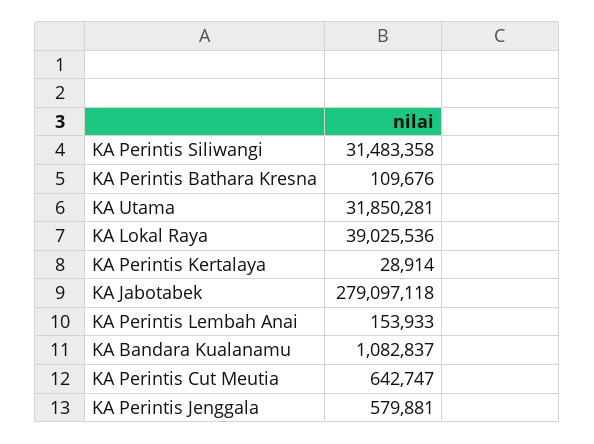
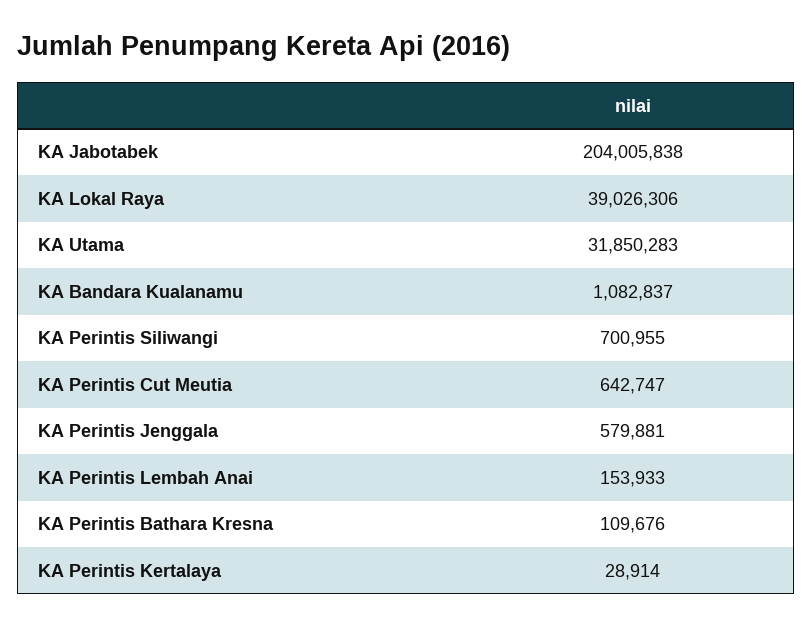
  {
-   "KA Perintis Siliwangi": 31483358,
+   "KA Perintis Siliwangi": 700955,
    "KA Perintis Bathara Kresna": 109676,
-   "KA Utama": 31850281,
+   "KA Utama": 31850283,
-   "KA Lokal Raya": 39025536,
+   "KA Lokal Raya": 39026306,
    "KA Perintis Kertalaya": 28914,
-   "KA Jabotabek": 279097118,
+   "KA Jabotabek": 204005838,
    "KA Perintis Lembah Anai": 153933,
    "KA Bandara Kualanamu": 1082837,
    "KA Perintis Cut Meutia": 642747,
    "KA Perintis Jenggala": 579881
  }

